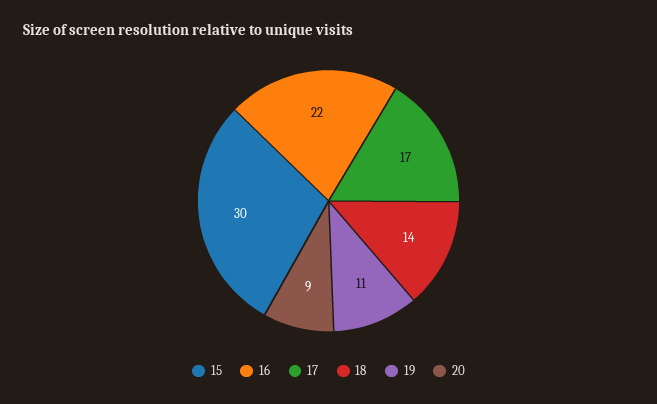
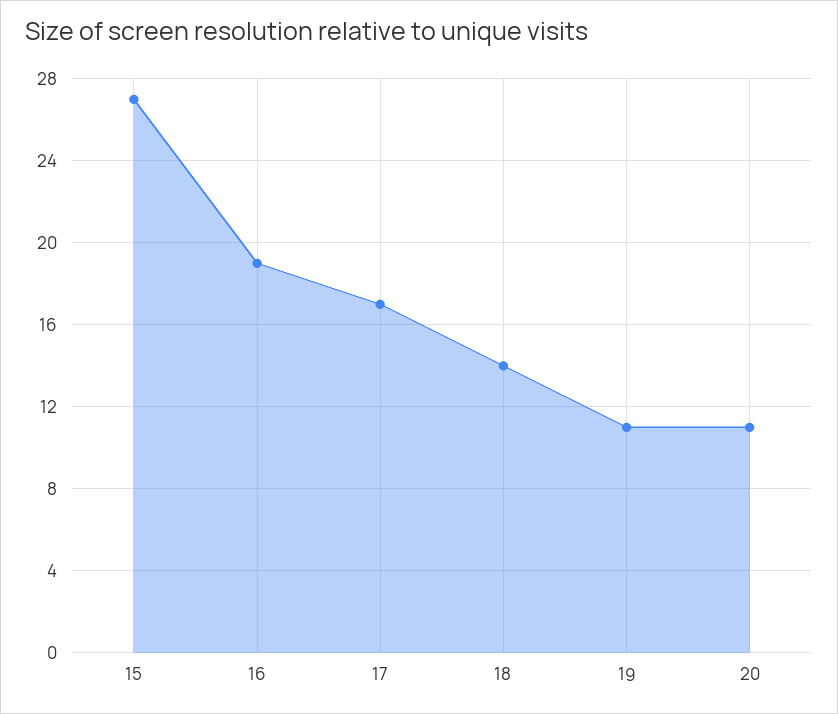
  {
-   "15": 30,
+   "15": 27,
-   "16": 22,
+   "16": 19,
    "17": 17,
    "18": 14,
    "19": 11,
-   "20": 9
+   "20": 11
  }

